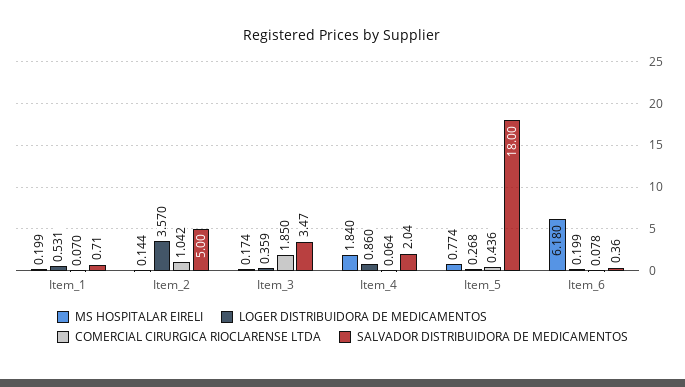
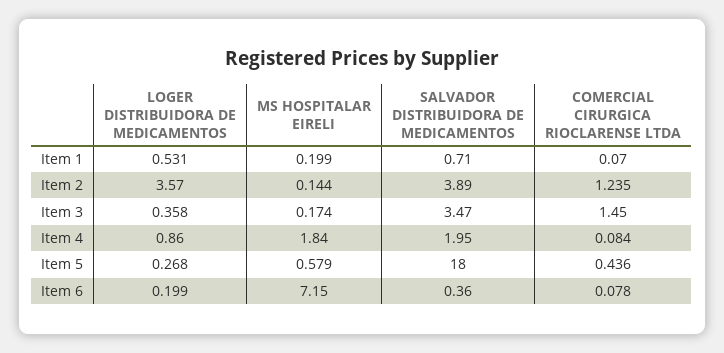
  {
    "MS HOSPITALAR EIRELI": {
      "Item_1": 0.199,
      "Item_2": 0.144,
      "Item_3": 0.174,
      "Item_4": 1.84,
-     "Item_5": 0.774,
+     "Item_5": 0.579,
-     "Item_6": 6.18
+     "Item_6": 7.15
    },
    "LOGER DISTRIBUIDORA DE MEDICAMENTOS": {
      "Item_1": 0.531,
      "Item_2": 3.57,
-     "Item_3": 0.359,
+     "Item_3": 0.358,
      "Item_4": 0.86,
      "Item_5": 0.268,
      "Item_6": 0.199
    },
    "COMERCIAL CIRURGICA RIOCLARENSE LTDA": {
      "Item_1": 0.07,
-     "Item_2": 1.042,
+     "Item_2": 1.235,
-     "Item_3": 1.85,
+     "Item_3": 1.45,
-     "Item_4": 0.064,
+     "Item_4": 0.084,
      "Item_5": 0.436,
      "Item_6": 0.078
    },
    "SALVADOR DISTRIBUIDORA DE MEDICAMENTOS": {
      "Item_1": 0.71,
-     "Item_2": 5,
+     "Item_2": 3.89,
      "Item_3": 3.47,
-     "Item_4": 2.04,
+     "Item_4": 1.95,
      "Item_5": 18,
      "Item_6": 0.36
    }
  }

